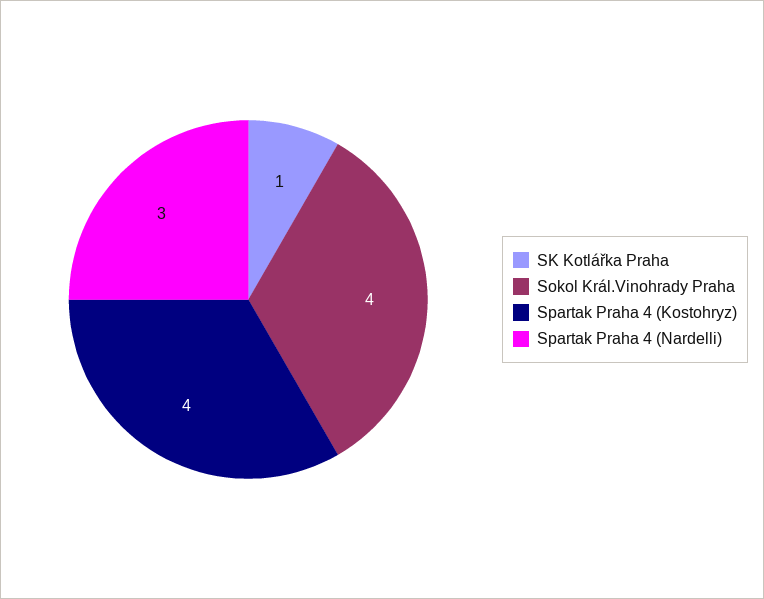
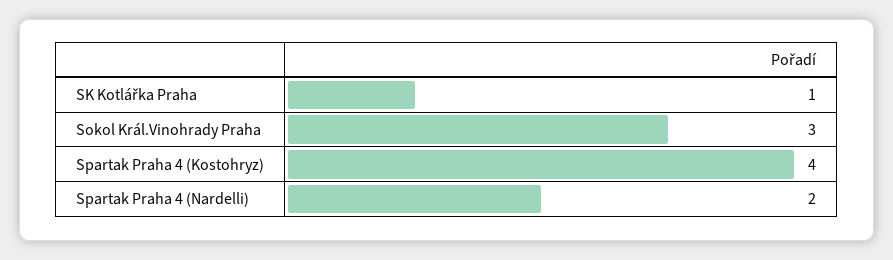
  {
    "SK Kotlářka Praha": 1,
-   "Sokol Král.Vinohrady Praha": 4,
+   "Sokol Král.Vinohrady Praha": 3,
    "Spartak Praha 4 (Kostohryz)": 4,
-   "Spartak Praha 4 (Nardelli)": 3
+   "Spartak Praha 4 (Nardelli)": 2
  }

